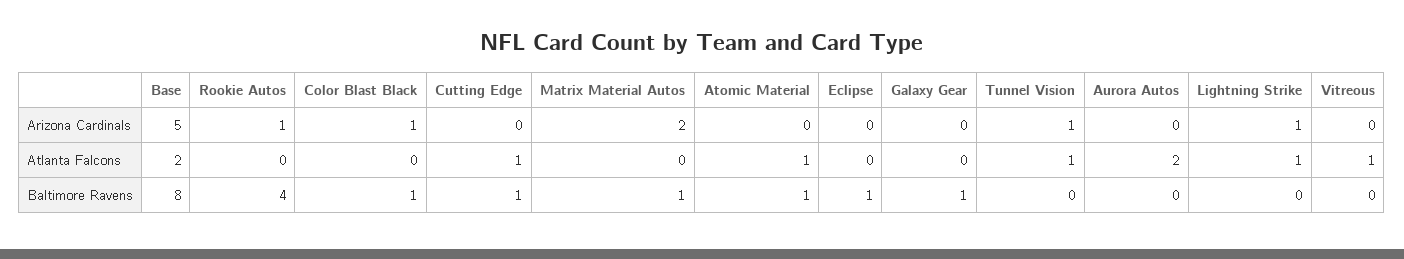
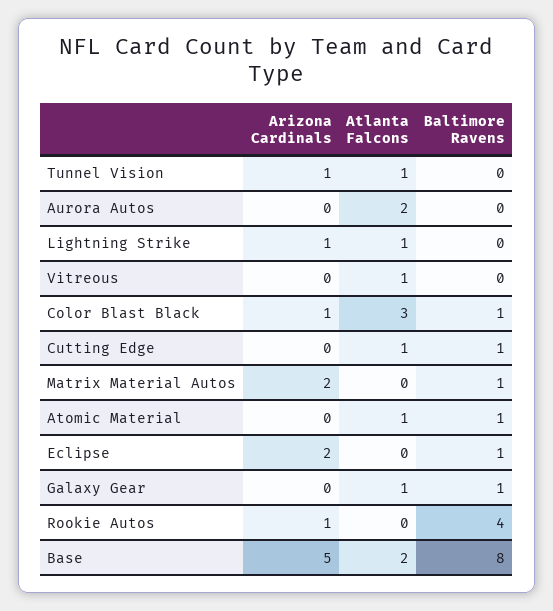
  {
    "Base": {
      "Arizona Cardinals": 5,
      "Atlanta Falcons": 2,
      "Baltimore Ravens": 8
    },
    "Rookie Autos": {
      "Arizona Cardinals": 1,
      "Atlanta Falcons": 0,
      "Baltimore Ravens": 4
    },
    "Color Blast Black": {
      "Arizona Cardinals": 1,
-     "Atlanta Falcons": 0,
+     "Atlanta Falcons": 3,
      "Baltimore Ravens": 1
    },
    "Cutting Edge": {
      "Arizona Cardinals": 0,
      "Atlanta Falcons": 1,
      "Baltimore Ravens": 1
    },
    "Matrix Material Autos": {
      "Arizona Cardinals": 2,
      "Atlanta Falcons": 0,
      "Baltimore Ravens": 1
    },
    "Atomic Material": {
      "Arizona Cardinals": 0,
      "Atlanta Falcons": 1,
      "Baltimore Ravens": 1
    },
    "Eclipse": {
-     "Arizona Cardinals": 0,
+     "Arizona Cardinals": 2,
      "Atlanta Falcons": 0,
      "Baltimore Ravens": 1
    },
    "Galaxy Gear": {
      "Arizona Cardinals": 0,
-     "Atlanta Falcons": 0,
+     "Atlanta Falcons": 1,
      "Baltimore Ravens": 1
    },
    "Tunnel Vision": {
      "Arizona Cardinals": 1,
      "Atlanta Falcons": 1,
      "Baltimore Ravens": 0
    },
    "Aurora Autos": {
      "Arizona Cardinals": 0,
      "Atlanta Falcons": 2,
      "Baltimore Ravens": 0
    },
    "Lightning Strike": {
      "Arizona Cardinals": 1,
      "Atlanta Falcons": 1,
      "Baltimore Ravens": 0
    },
    "Vitreous": {
      "Arizona Cardinals": 0,
      "Atlanta Falcons": 1,
      "Baltimore Ravens": 0
    }
  }

